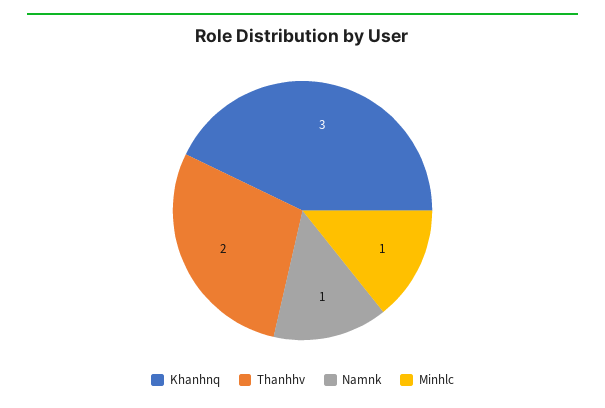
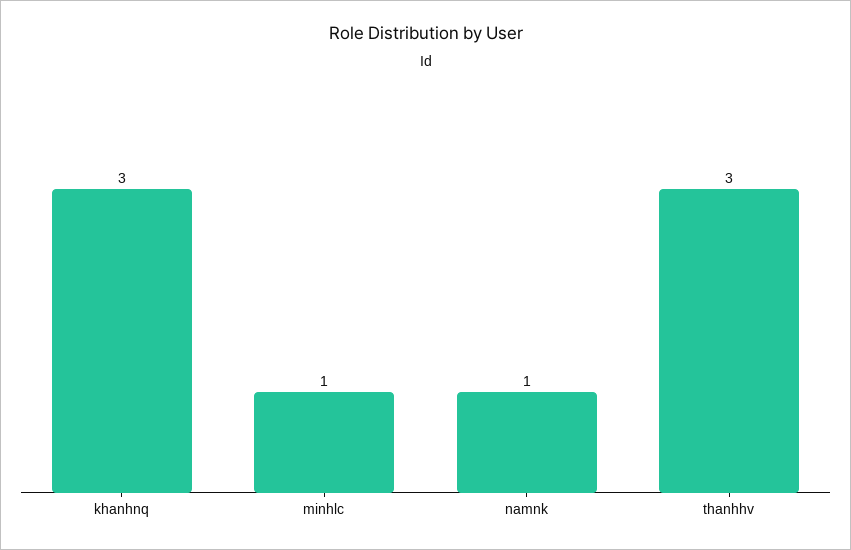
  {
    "Khanhnq": 3,
-   "Thanhhv": 2,
+   "Thanhhv": 3,
    "Namnk": 1,
    "Minhlc": 1
  }

